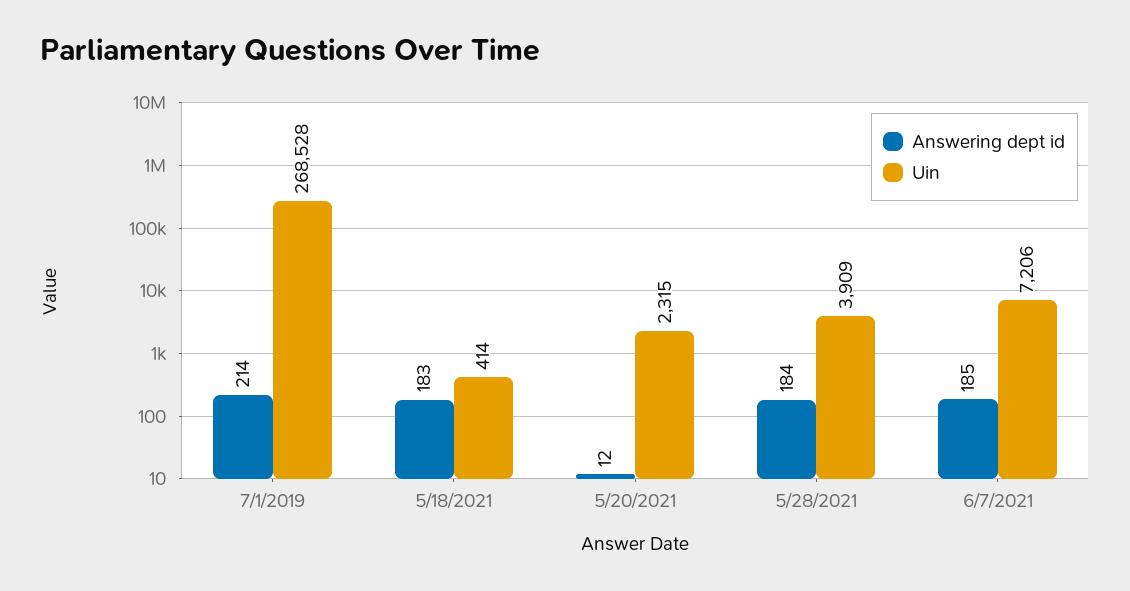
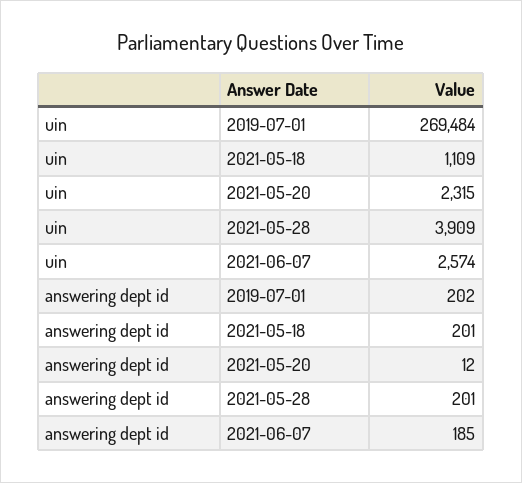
  {
    "Answering dept id": {
-     "7/1/2019": 214,
+     "7/1/2019": 202,
-     "5/18/2021": 183,
+     "5/18/2021": 201,
      "5/20/2021": 12,
-     "5/28/2021": 184,
+     "5/28/2021": 201,
      "6/7/2021": 185
    },
    "Uin": {
-     "7/1/2019": 268528,
+     "7/1/2019": 269484,
-     "5/18/2021": 414,
+     "5/18/2021": 1109,
      "5/20/2021": 2315,
      "5/28/2021": 3909,
-     "6/7/2021": 7206
+     "6/7/2021": 2574
    }
  }

